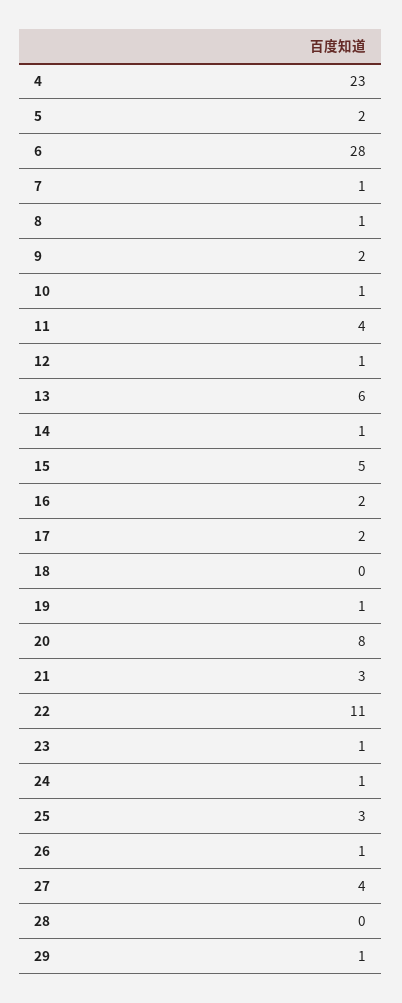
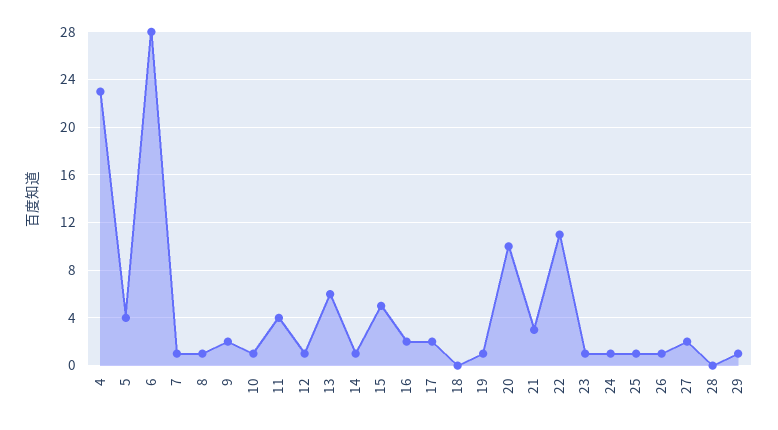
  {
    "4": 23,
-   "5": 2,
+   "5": 4,
    "6": 28,
    "7": 1,
    "8": 1,
    "9": 2,
    "10": 1,
    "11": 4,
    "12": 1,
    "13": 6,
    "14": 1,
    "15": 5,
    "16": 2,
    "17": 2,
    "18": 0,
    "19": 1,
-   "20": 8,
+   "20": 10,
    "21": 3,
    "22": 11,
    "23": 1,
    "24": 1,
-   "25": 3,
+   "25": 1,
    "26": 1,
-   "27": 4,
+   "27": 2,
    "28": 0,
    "29": 1
  }

